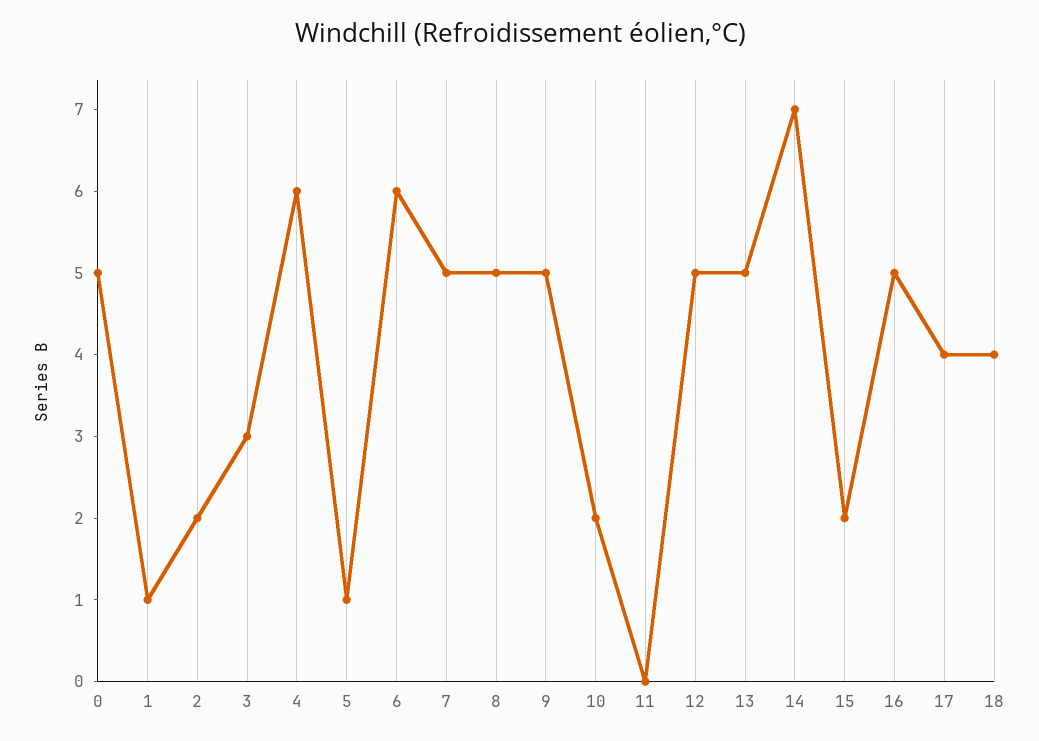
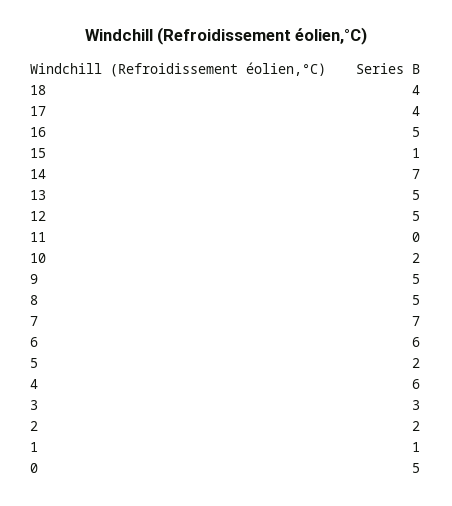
  {
    "0": 5,
    "1": 1,
    "2": 2,
    "3": 3,
    "4": 6,
-   "5": 1,
+   "5": 2,
    "6": 6,
-   "7": 5,
+   "7": 7,
    "8": 5,
    "9": 5,
    "10": 2,
    "11": 0,
    "12": 5,
    "13": 5,
    "14": 7,
-   "15": 2,
+   "15": 1,
    "16": 5,
    "17": 4,
    "18": 4
  }

